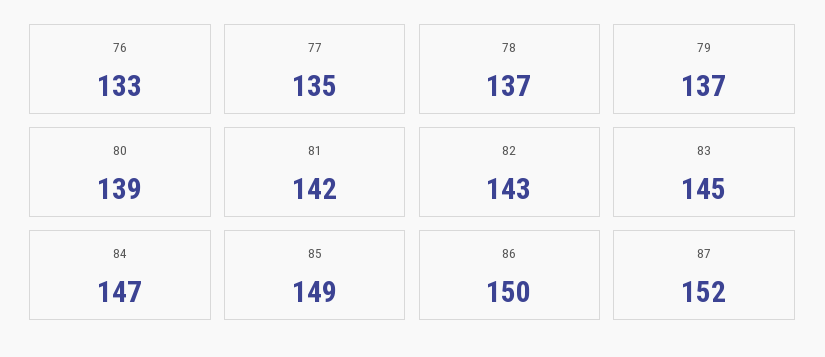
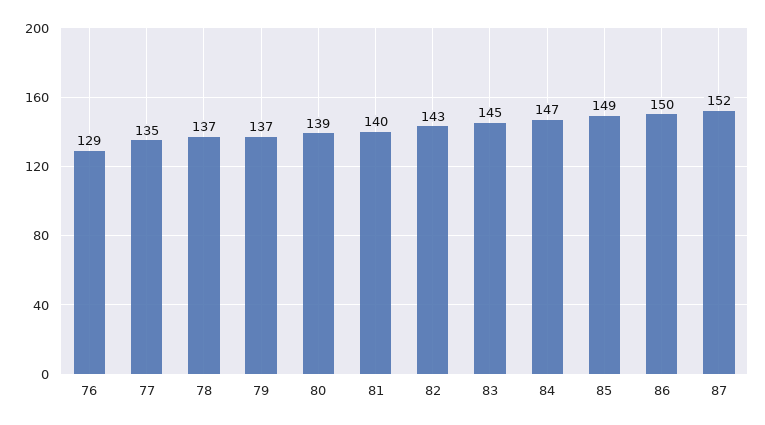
  {
-   "76": 133,
+   "76": 129,
    "77": 135,
    "78": 137,
    "79": 137,
    "80": 139,
-   "81": 142,
+   "81": 140,
    "82": 143,
    "83": 145,
    "84": 147,
    "85": 149,
    "86": 150,
    "87": 152
  }

